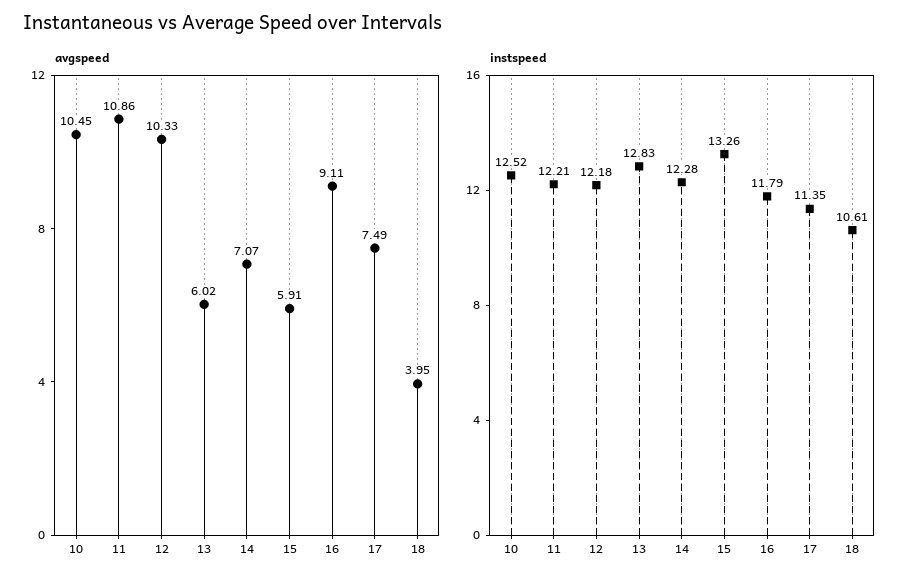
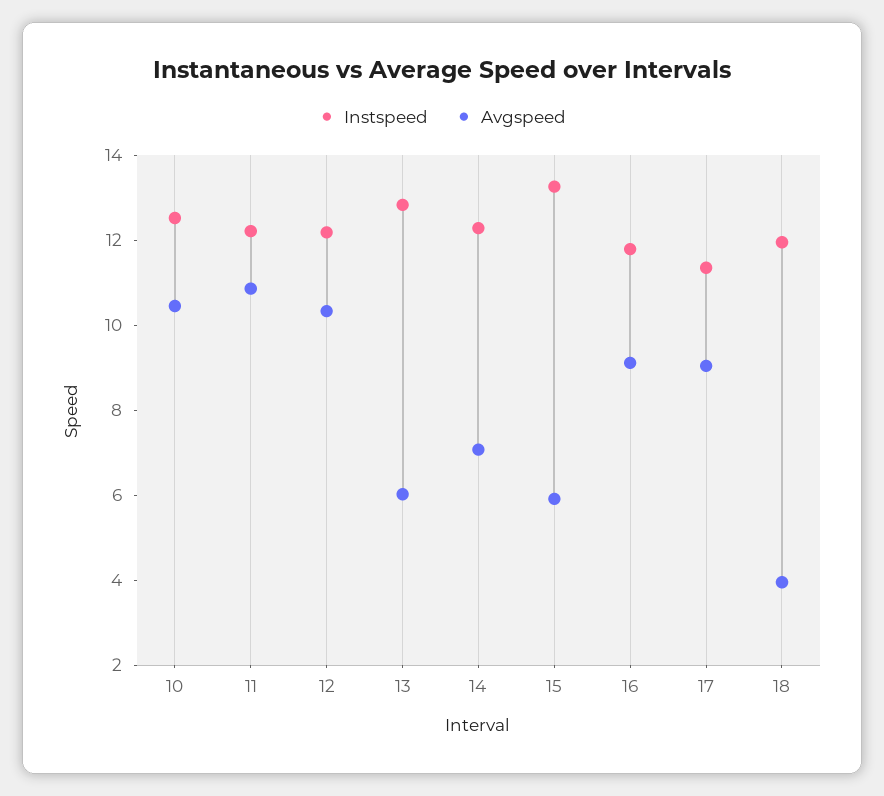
  {
    "avgspeed": {
      "10": 10.45,
      "11": 10.86,
      "12": 10.33,
      "13": 6.02,
      "14": 7.07,
      "15": 5.91,
      "16": 9.11,
-     "17": 7.49,
+     "17": 9,
      "18": 3.95
    },
    "instspeed": {
      "10": 12.52,
      "11": 12.21,
      "12": 12.18,
      "13": 12.83,
      "14": 12.28,
      "15": 13.26,
      "16": 11.79,
      "17": 11.35,
-     "18": 10.61
+     "18": 12
    }
  }

